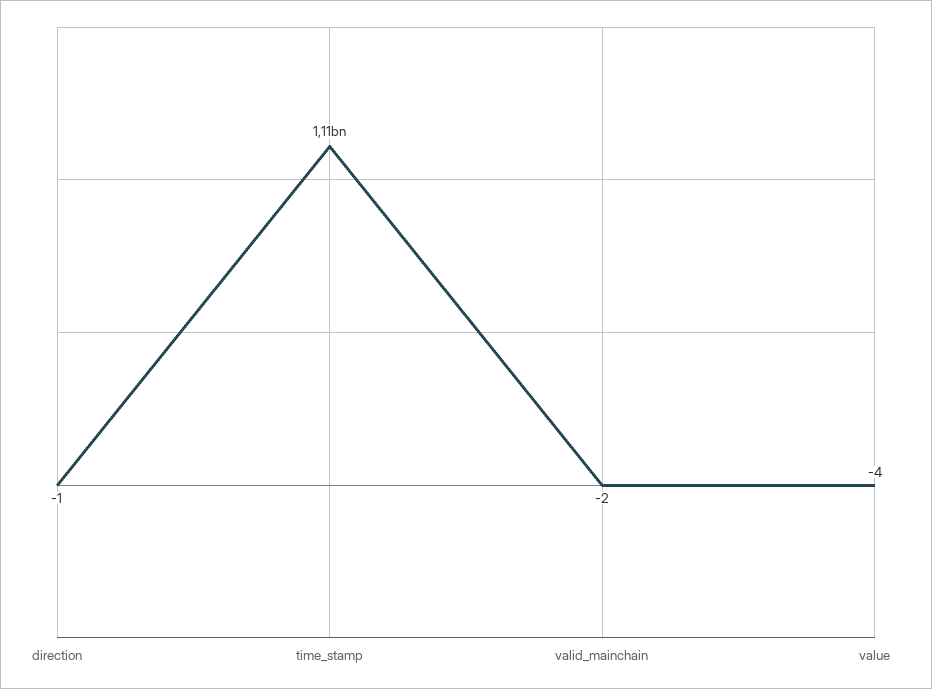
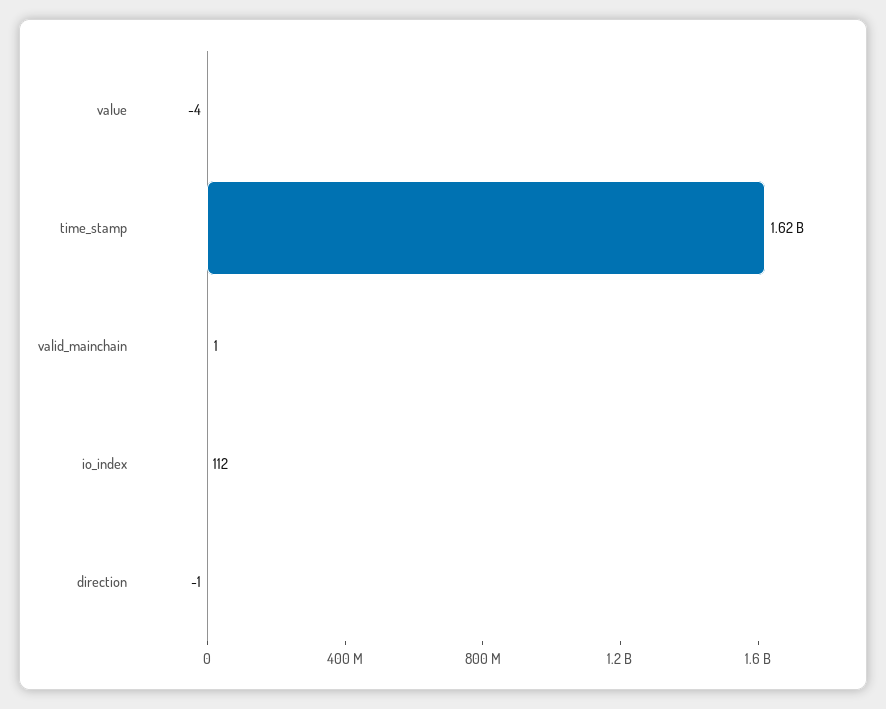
  {
    "direction": -1,
-   "time_stamp": 1110000000,
+   "time_stamp": 1620000000,
-   "valid_mainchain": -2,
+   "valid_mainchain": 1,
-   "value": -4
+   "value": -4,
+   "io_index": 112
  }

